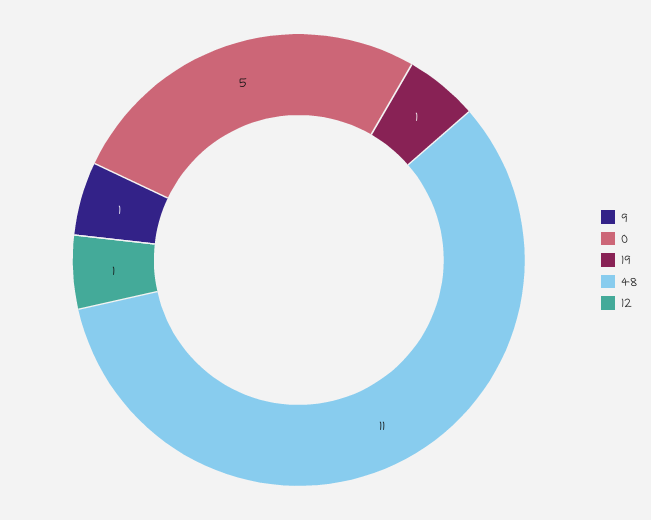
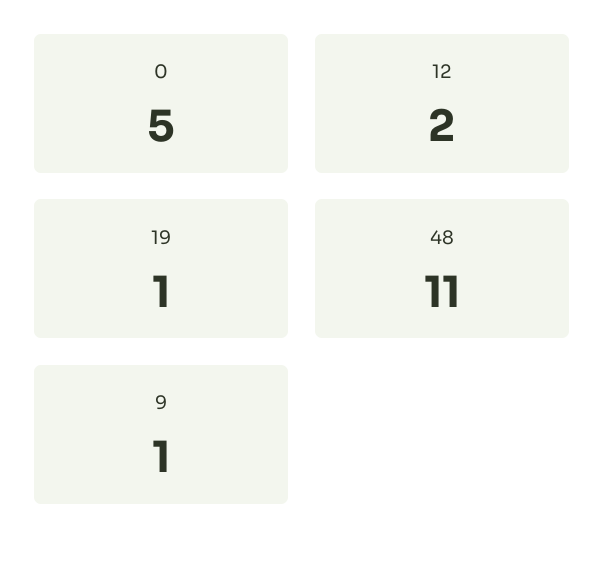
  {
    "9": 1,
    "0": 5,
    "19": 1,
    "48": 11,
-   "12": 1
+   "12": 2
  }

